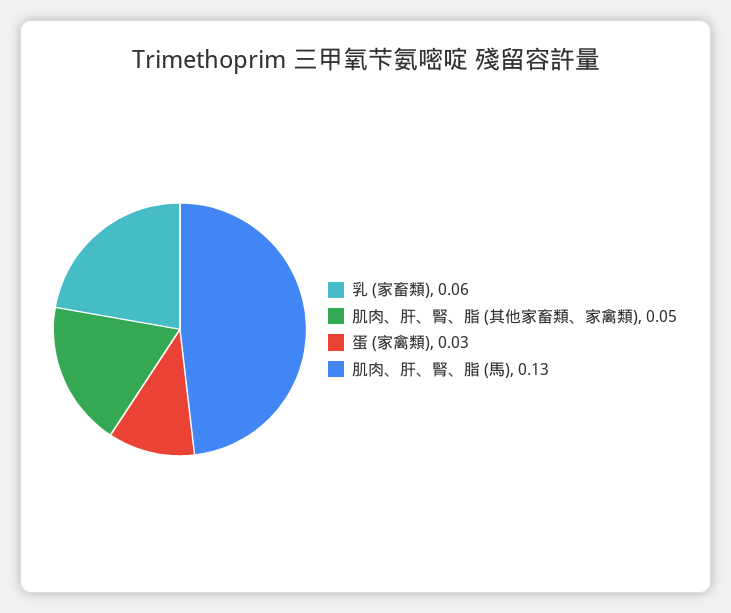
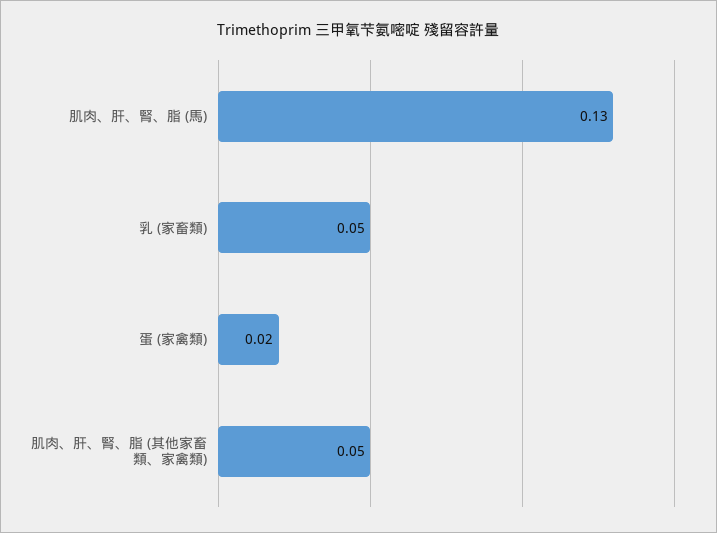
  {
-   "乳 (家畜類)": 0.06,
+   "乳 (家畜類)": 0.05,
    "肌肉、肝、腎、脂 (其他家畜類、家禽類)": 0.05,
-   "蛋 (家禽類)": 0.03,
+   "蛋 (家禽類)": 0.02,
    "肌肉、肝、腎、脂 (馬)": 0.13
  }

